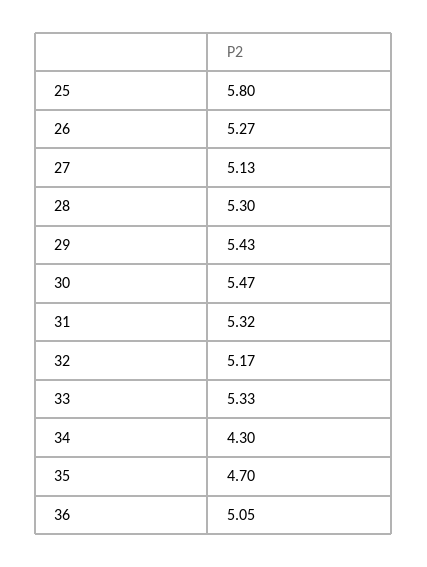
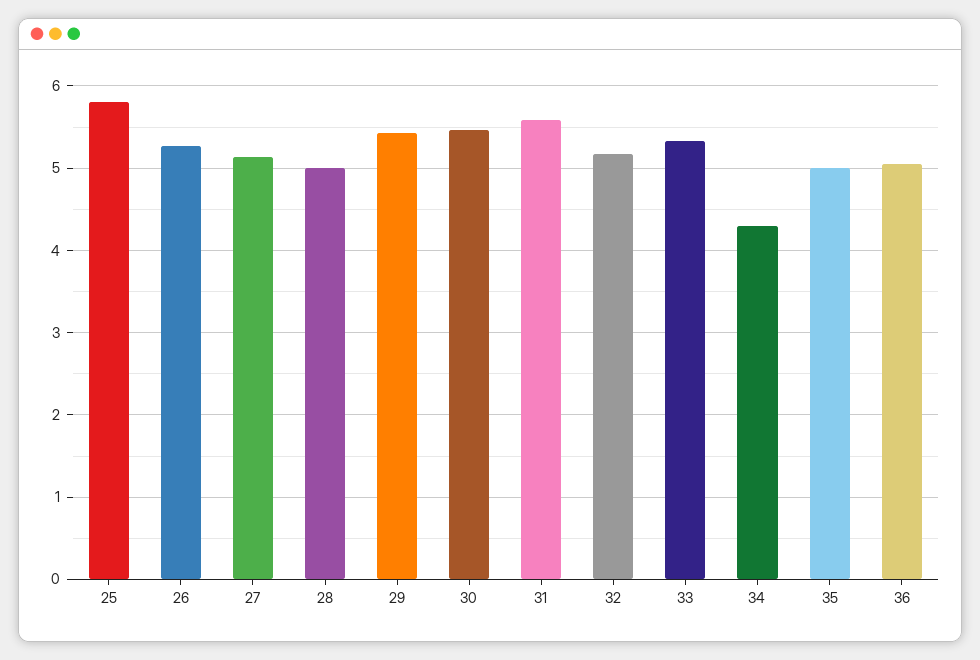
  {
    "25": 5.8,
    "26": 5.27,
    "27": 5.13,
-   "28": 5.3,
+   "28": 5,
    "29": 5.43,
    "30": 5.47,
-   "31": 5.32,
+   "31": 5.6,
    "32": 5.17,
    "33": 5.33,
    "34": 4.3,
-   "35": 4.7,
+   "35": 5,
    "36": 5.05
  }

